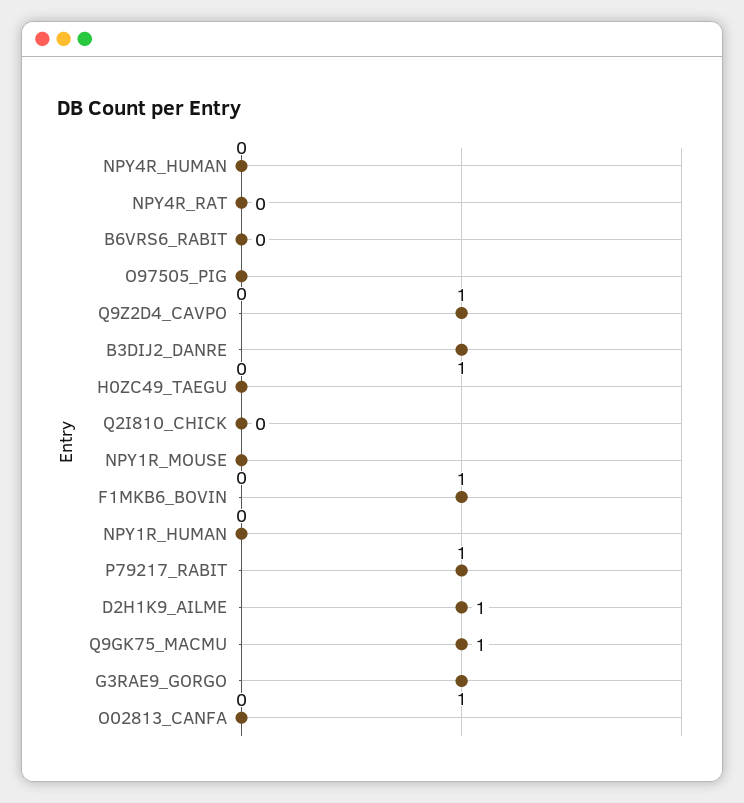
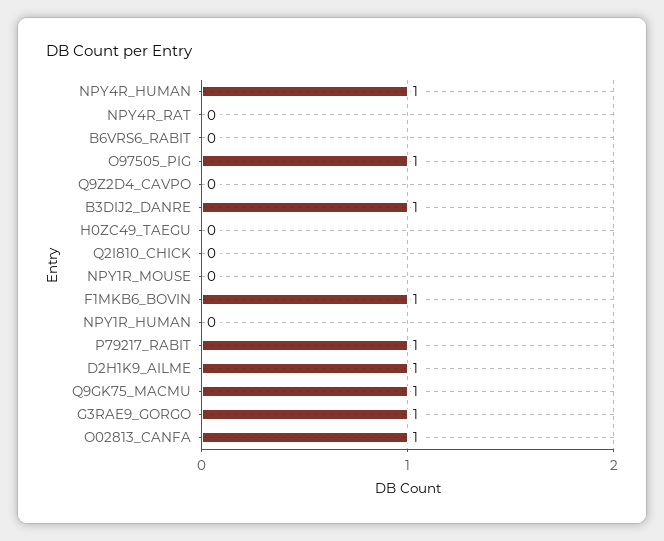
  {
-   "NPY4R_HUMAN": 0,
+   "NPY4R_HUMAN": 1,
    "NPY4R_RAT": 0,
    "B6VRS6_RABIT": 0,
-   "O97505_PIG": 0,
+   "O97505_PIG": 1,
-   "Q9Z2D4_CAVPO": 1,
+   "Q9Z2D4_CAVPO": 0,
    "B3DIJ2_DANRE": 1,
    "H0ZC49_TAEGU": 0,
    "Q2I810_CHICK": 0,
    "NPY1R_MOUSE": 0,
    "F1MKB6_BOVIN": 1,
    "NPY1R_HUMAN": 0,
    "P79217_RABIT": 1,
    "D2H1K9_AILME": 1,
    "Q9GK75_MACMU": 1,
    "G3RAE9_GORGO": 1,
-   "O02813_CANFA": 0
+   "O02813_CANFA": 1
  }

